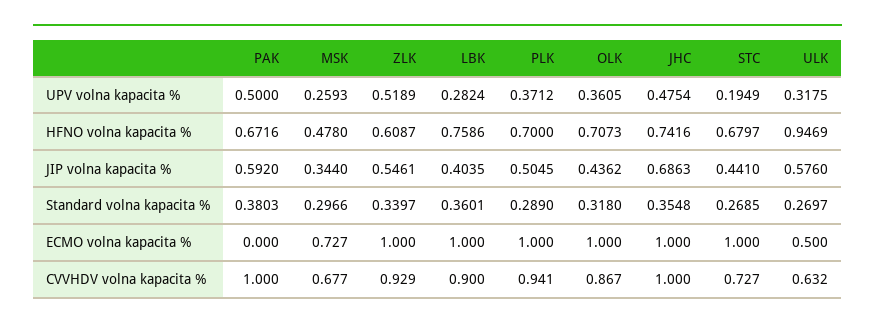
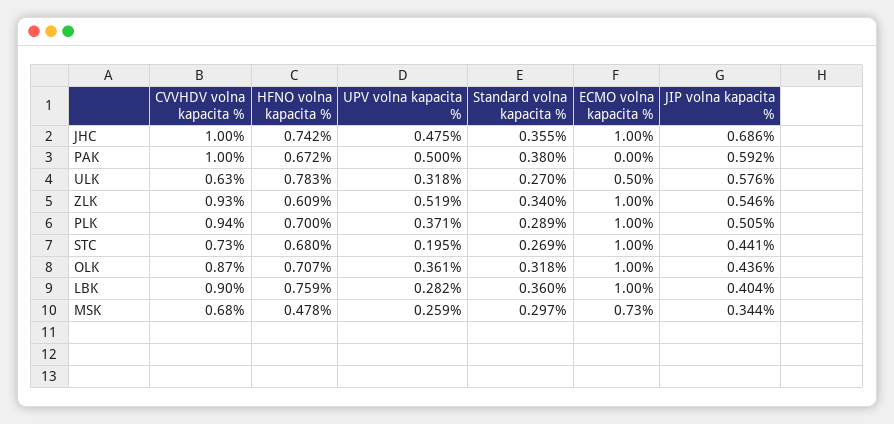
  {
    "PAK": {
      "UPV volna kapacita %": 0.5,
      "HFNO volna kapacita %": 0.6716,
      "JIP volna kapacita %": 0.592,
      "Standard volna kapacita %": 0.3803,
      "ECMO volna kapacita %": 0,
      "CVVHDV volna kapacita %": 1
    },
    "MSK": {
      "UPV volna kapacita %": 0.2593,
      "HFNO volna kapacita %": 0.478,
      "JIP volna kapacita %": 0.344,
      "Standard volna kapacita %": 0.2966,
      "ECMO volna kapacita %": 0.727,
      "CVVHDV volna kapacita %": 0.677
    },
    "ZLK": {
      "UPV volna kapacita %": 0.5189,
      "HFNO volna kapacita %": 0.6087,
      "JIP volna kapacita %": 0.5461,
      "Standard volna kapacita %": 0.3397,
      "ECMO volna kapacita %": 1,
      "CVVHDV volna kapacita %": 0.929
    },
    "LBK": {
      "UPV volna kapacita %": 0.2824,
      "HFNO volna kapacita %": 0.7586,
      "JIP volna kapacita %": 0.4035,
      "Standard volna kapacita %": 0.3601,
      "ECMO volna kapacita %": 1,
      "CVVHDV volna kapacita %": 0.9
    },
    "PLK": {
      "UPV volna kapacita %": 0.3712,
      "HFNO volna kapacita %": 0.7,
      "JIP volna kapacita %": 0.5045,
      "Standard volna kapacita %": 0.289,
      "ECMO volna kapacita %": 1,
      "CVVHDV volna kapacita %": 0.941
    },
    "OLK": {
      "UPV volna kapacita %": 0.3605,
      "HFNO volna kapacita %": 0.7073,
      "JIP volna kapacita %": 0.4362,
      "Standard volna kapacita %": 0.318,
      "ECMO volna kapacita %": 1,
      "CVVHDV volna kapacita %": 0.867
    },
    "JHC": {
      "UPV volna kapacita %": 0.4754,
      "HFNO volna kapacita %": 0.7416,
      "JIP volna kapacita %": 0.6863,
      "Standard volna kapacita %": 0.3548,
      "ECMO volna kapacita %": 1,
      "CVVHDV volna kapacita %": 1
    },
    "STC": {
      "UPV volna kapacita %": 0.1949,
      "HFNO volna kapacita %": 0.6797,
      "JIP volna kapacita %": 0.441,
      "Standard volna kapacita %": 0.2685,
      "ECMO volna kapacita %": 1,
      "CVVHDV volna kapacita %": 0.727
    },
    "ULK": {
      "UPV volna kapacita %": 0.3175,
-     "HFNO volna kapacita %": 0.9469,
+     "HFNO volna kapacita %": 0.783,
      "JIP volna kapacita %": 0.576,
      "Standard volna kapacita %": 0.2697,
      "ECMO volna kapacita %": 0.5,
      "CVVHDV volna kapacita %": 0.632
    }
  }

